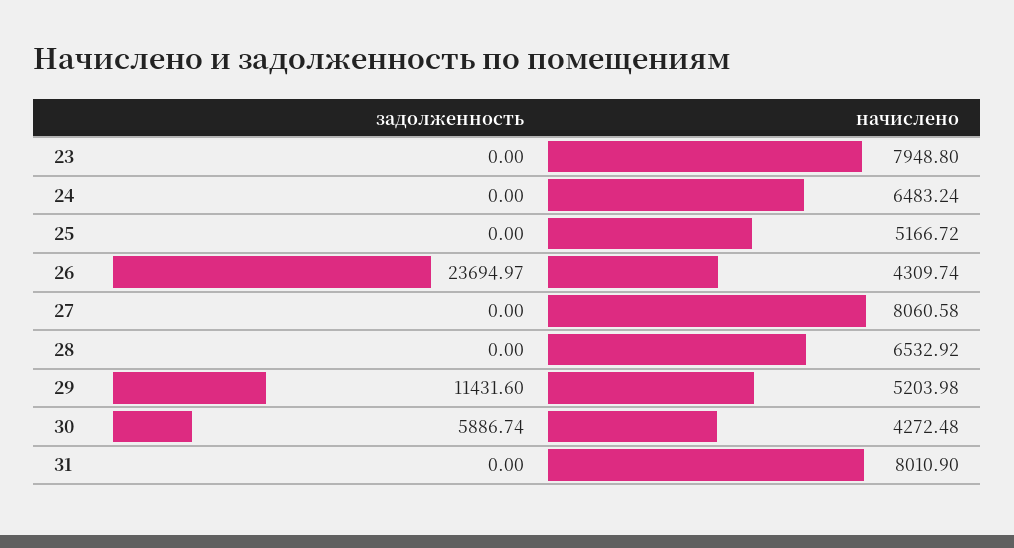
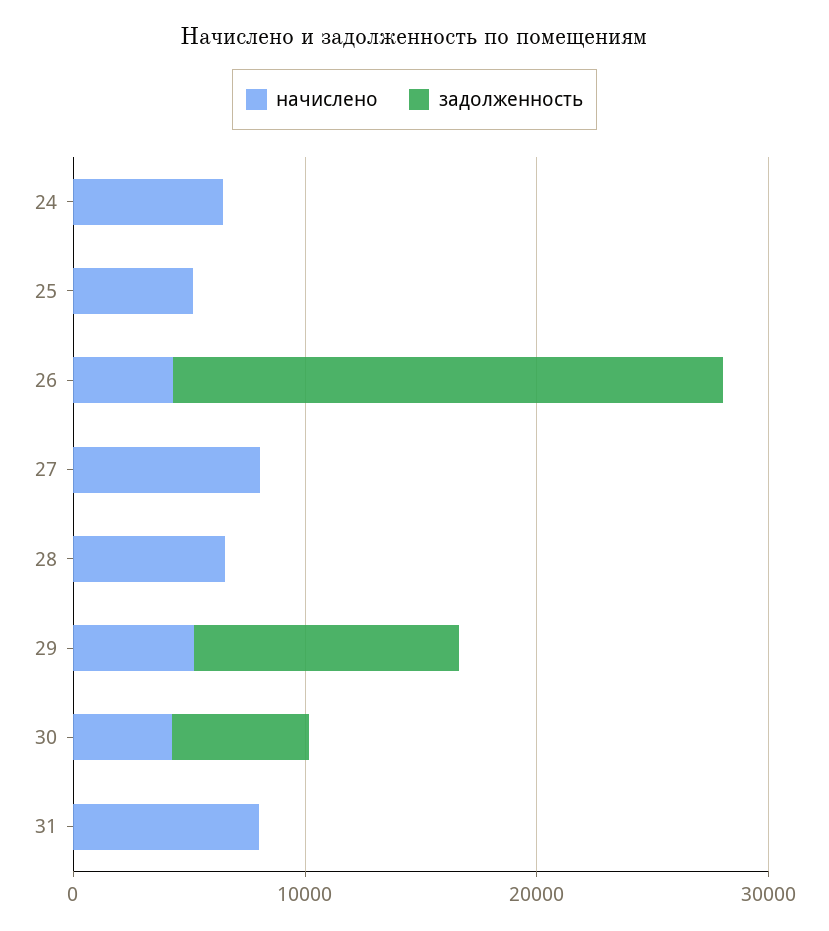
  {
    "задолженность": {
-     "23": 0,
      "24": 0,
      "25": 0,
      "26": 23694.97,
      "27": 0,
      "28": 0,
      "29": 11431.6,
      "30": 5886.74,
      "31": 0
    },
    "начислено": {
-     "23": 7948.8,
      "24": 6483.24,
      "25": 5166.72,
      "26": 4309.74,
      "27": 8060.58,
      "28": 6532.92,
      "29": 5203.98,
      "30": 4272.48,
      "31": 8010.9
    }
  }

